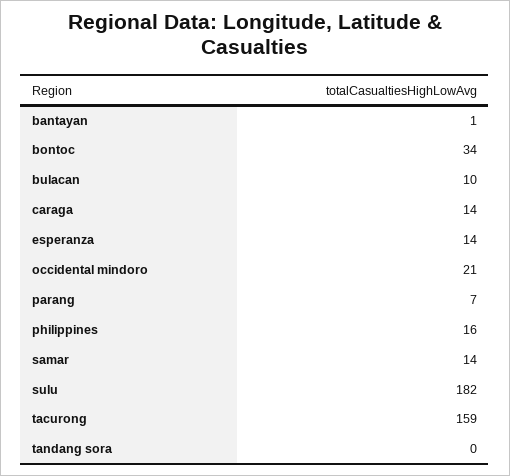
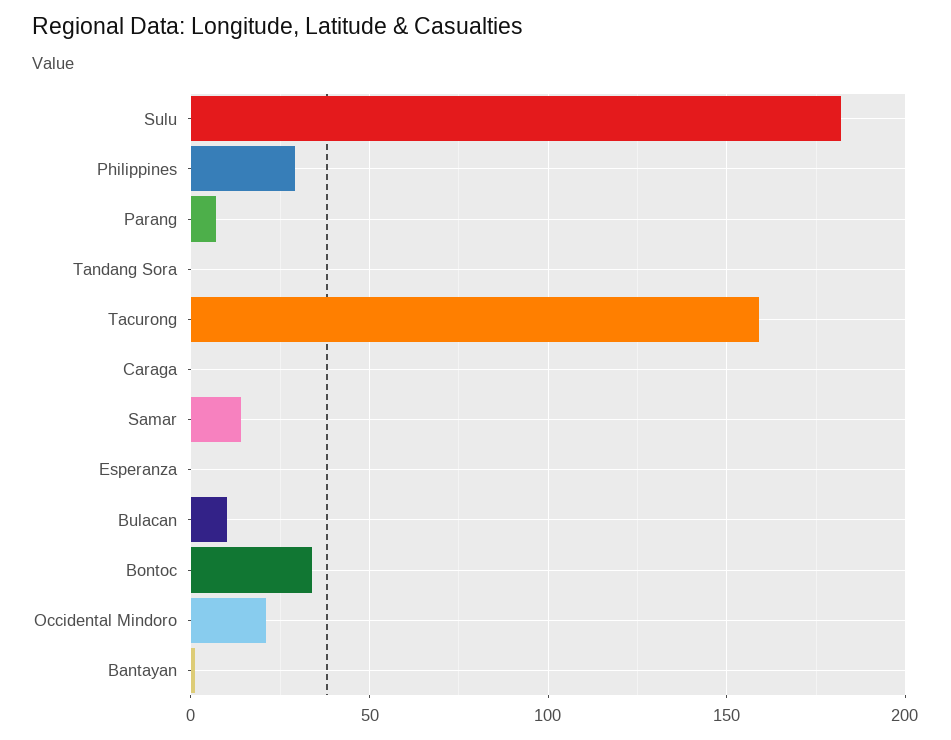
  {
    "bantayan": 1,
    "bontoc": 34,
    "bulacan": 10,
-   "caraga": 14,
+   "caraga": 0,
-   "esperanza": 14,
+   "esperanza": 0,
    "occidental mindoro": 21,
    "parang": 7,
-   "philippines": 16,
+   "philippines": 30,
    "samar": 14,
    "sulu": 182,
    "tacurong": 159,
    "tandang sora": 0
  }

